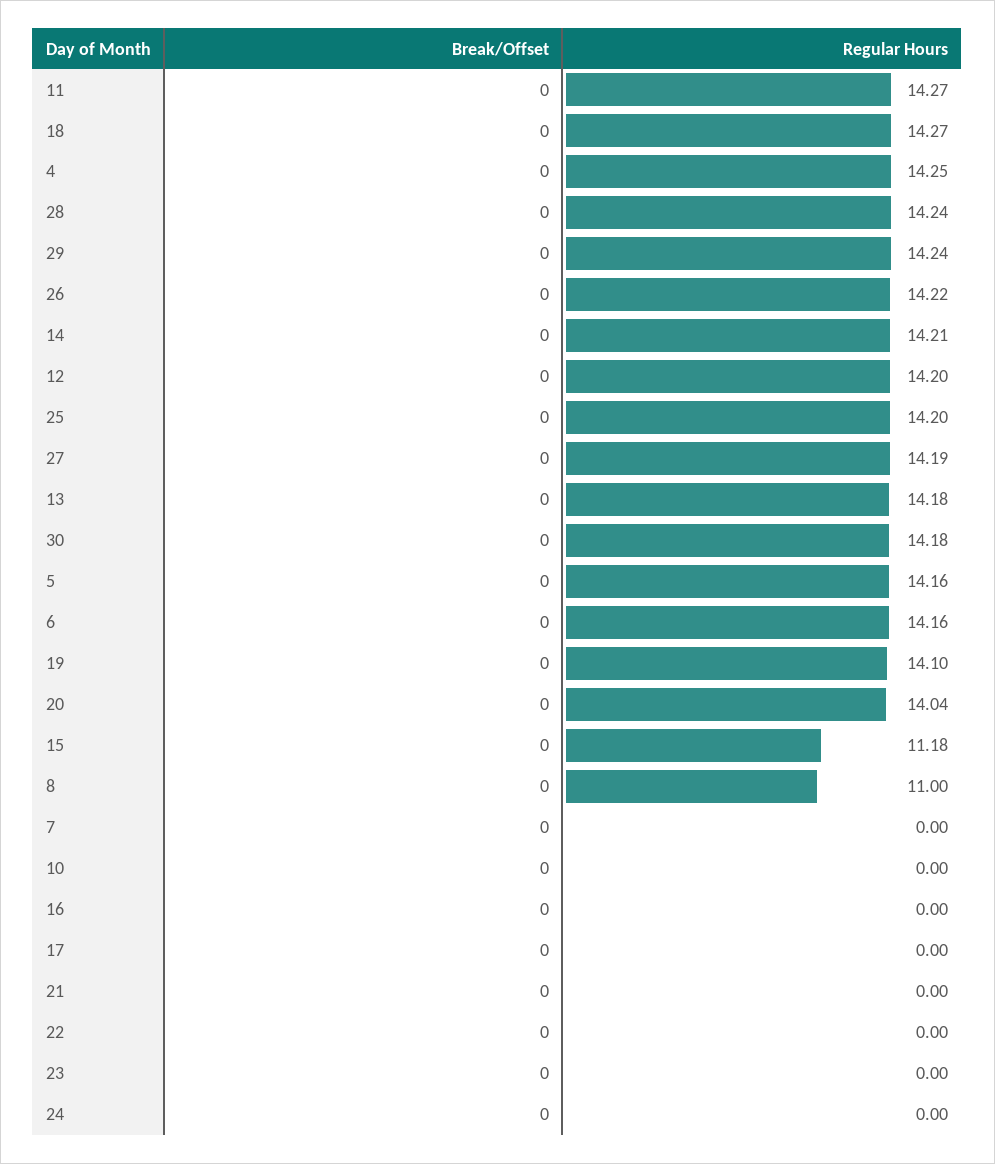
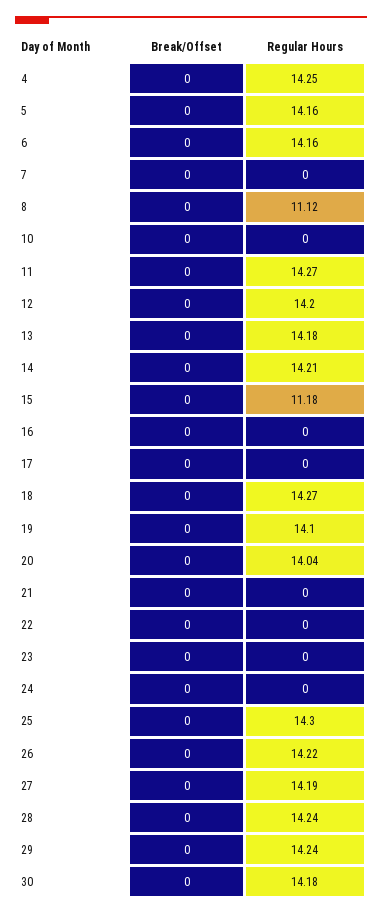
  {
    "Break/Offset": {
      "11": 0,
      "18": 0,
      "4": 0,
      "28": 0,
      "29": 0,
      "26": 0,
      "14": 0,
      "12": 0,
      "25": 0,
      "27": 0,
      "13": 0,
      "30": 0,
      "5": 0,
      "6": 0,
      "19": 0,
      "20": 0,
      "15": 0,
      "8": 0,
      "7": 0,
      "10": 0,
      "16": 0,
      "17": 0,
      "21": 0,
      "22": 0,
      "23": 0,
      "24": 0
    },
    "Regular Hours": {
      "11": 14.27,
      "18": 14.27,
      "4": 14.25,
      "28": 14.24,
      "29": 14.24,
      "26": 14.22,
      "14": 14.21,
      "12": 14.2,
-     "25": 14.2,
+     "25": 14.3,
      "27": 14.19,
      "13": 14.18,
      "30": 14.18,
      "5": 14.16,
      "6": 14.16,
      "19": 14.1,
      "20": 14.04,
      "15": 11.18,
-     "8": 11,
+     "8": 11.12,
      "7": 0,
      "10": 0,
      "16": 0,
      "17": 0,
      "21": 0,
      "22": 0,
      "23": 0,
      "24": 0
    }
  }

